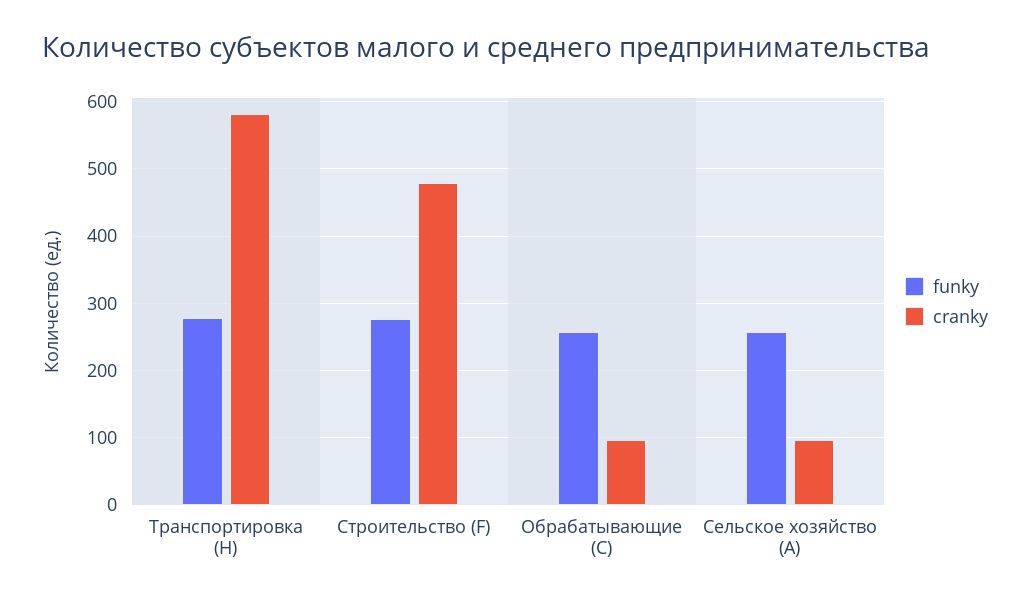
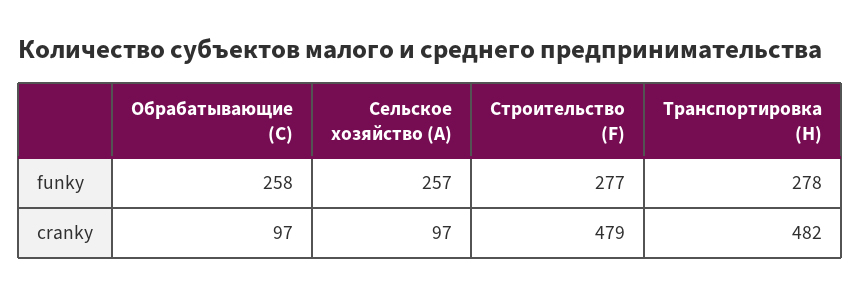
  {
    "funky": {
      "Транспортировка (H)": 278,
      "Строительство (F)": 277,
      "Обрабатывающие (C)": 258,
      "Сельское хозяйство (A)": 257
    },
    "cranky": {
-     "Транспортировка (H)": 580,
+     "Транспортировка (H)": 482,
      "Строительство (F)": 479,
      "Обрабатывающие (C)": 97,
      "Сельское хозяйство (A)": 97
    }
  }

